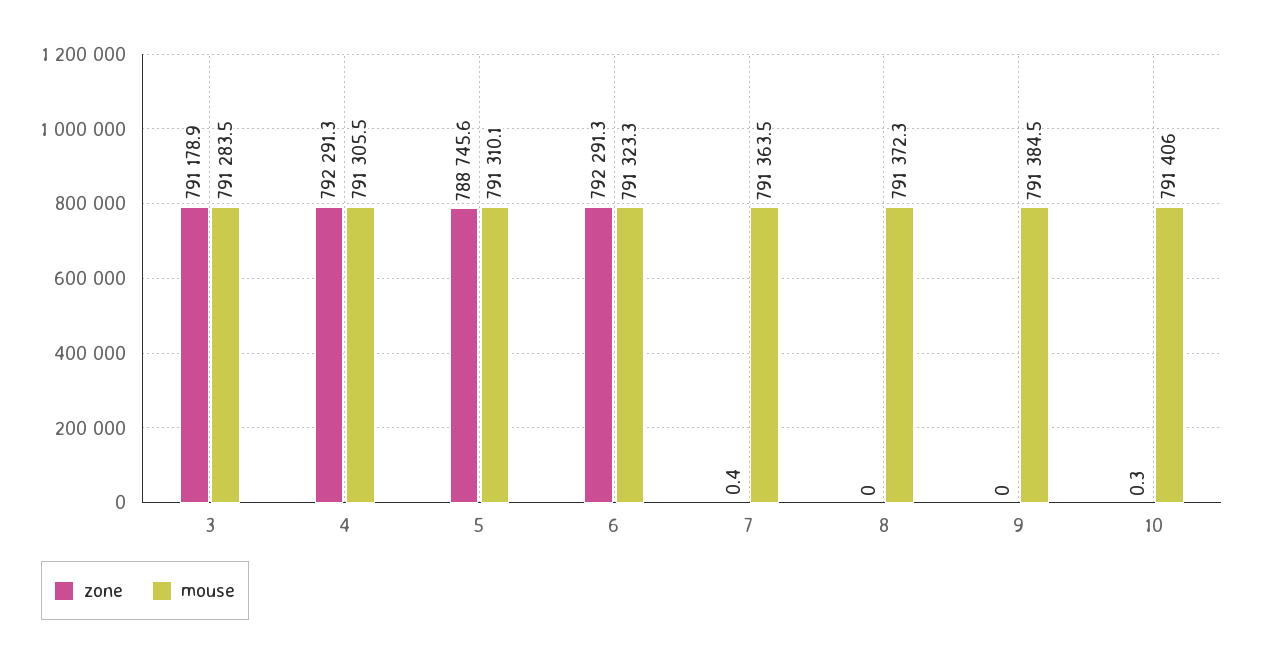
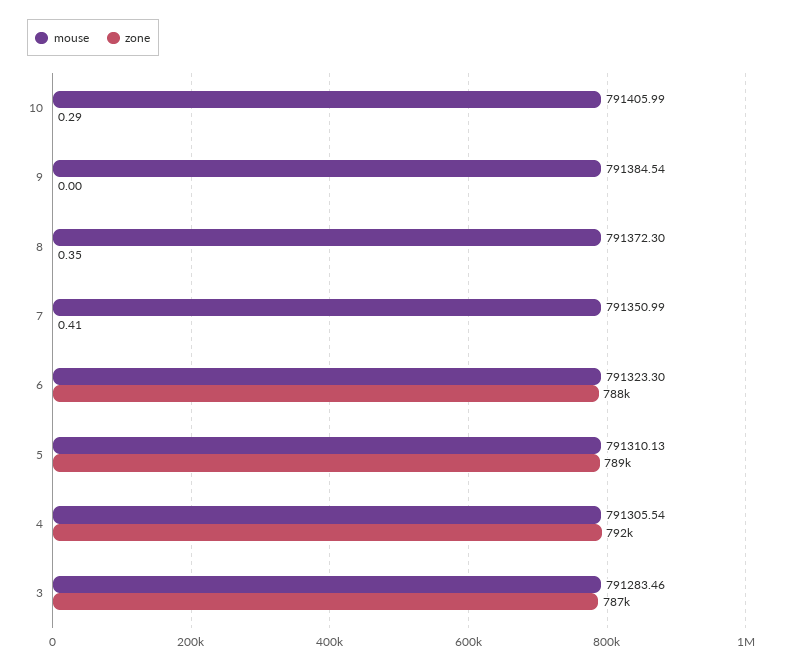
  {
    "zone": {
-     "3": 791178.9,
+     "3": 787000,
      "4": 792291.3,
      "5": 788745.6,
-     "6": 792291.3,
+     "6": 788000,
      "7": 0.41,
-     "8": 0,
+     "8": 0.35,
      "9": 0,
      "10": 0.29
    },
    "mouse": {
      "3": 791283.46,
      "4": 791305.54,
      "5": 791310.13,
      "6": 791323.3,
-     "7": 791363.5,
+     "7": 791350.99,
      "8": 791372.3,
      "9": 791384.54,
      "10": 791405.99
    }
  }

